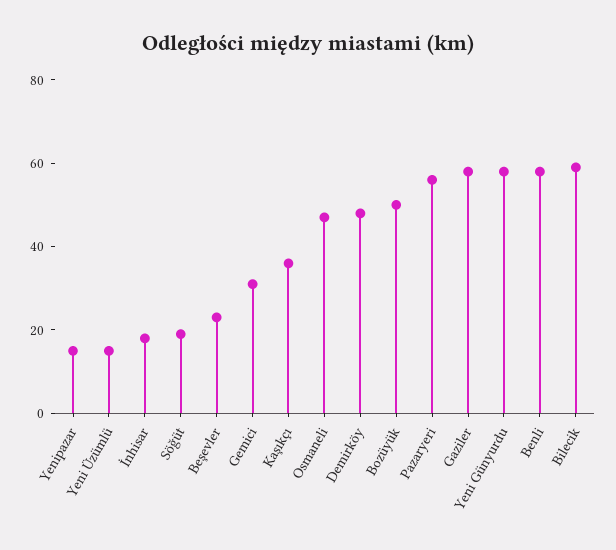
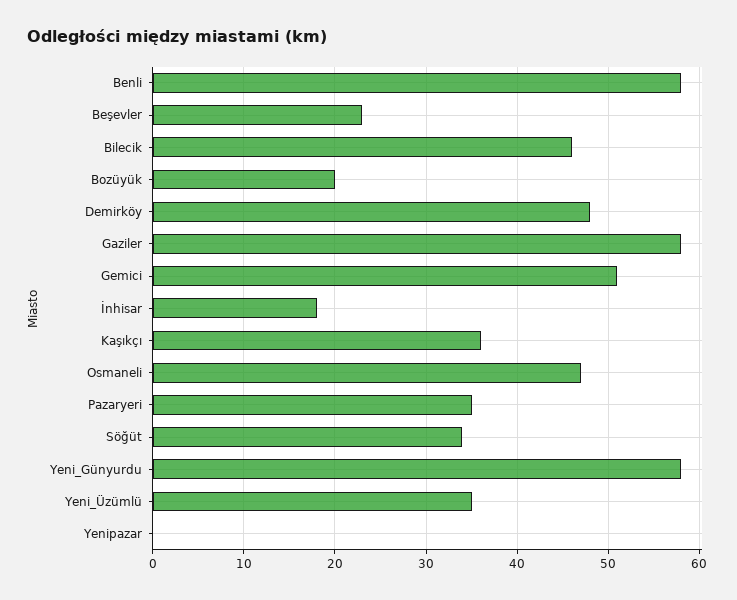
  {
-   "Yenipazar": 15,
+   "Yenipazar": 0,
-   "Yeni Üzümlü": 15,
+   "Yeni Üzümlü": 35,
    "İnhisar": 18,
-   "Söğüt": 20,
+   "Söğüt": 34,
    "Beşevler": 23,
-   "Gemici": 30,
+   "Gemici": 51,
    "Kaşıkçı": 36,
    "Osmaneli": 47,
    "Demirköy": 48,
-   "Bozüyük": 50,
+   "Bozüyük": 20,
-   "Pazaryeri": 55,
+   "Pazaryeri": 35,
    "Gaziler": 58,
    "Yeni Günyurdu": 58,
    "Benli": 58,
-   "Bilecik": 60
+   "Bilecik": 46
  }

